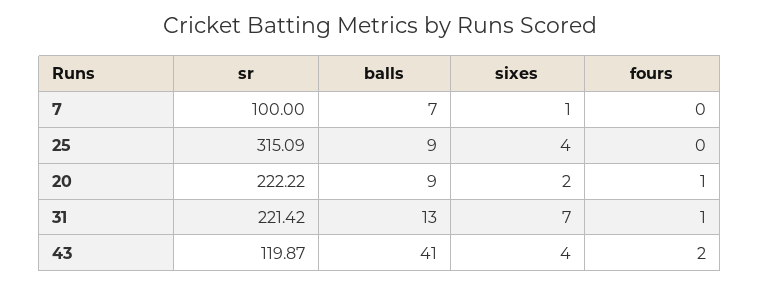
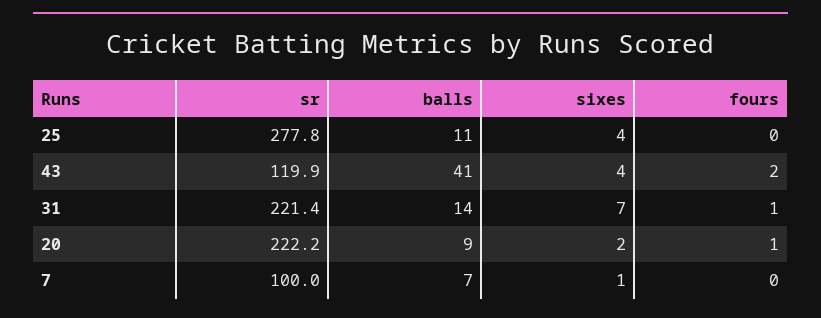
  {
    "sr": {
      "7": 100,
-     "25": 315.09,
+     "25": 277.8,
      "20": 222.22,
      "31": 221.42,
      "43": 119.87
    },
    "balls": {
      "7": 7,
-     "25": 9,
+     "25": 11,
      "20": 9,
-     "31": 13,
+     "31": 14,
      "43": 41
    },
    "sixes": {
      "7": 1,
      "25": 4,
      "20": 2,
      "31": 7,
      "43": 4
    },
    "fours": {
      "7": 0,
      "25": 0,
      "20": 1,
      "31": 1,
      "43": 2
    }
  }

